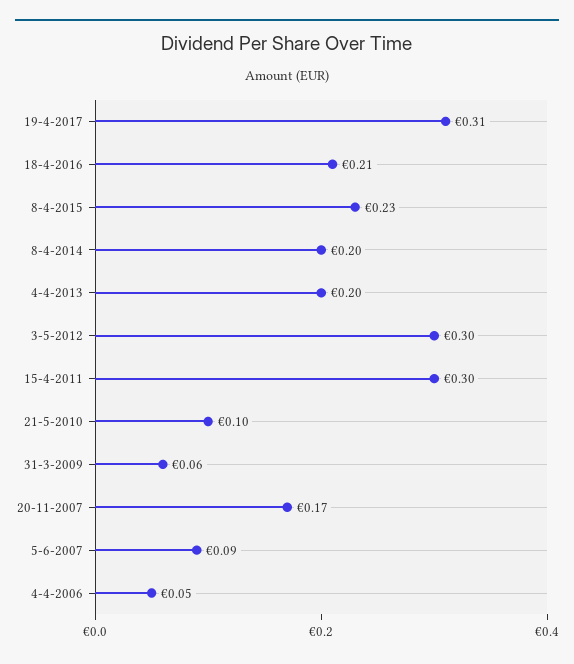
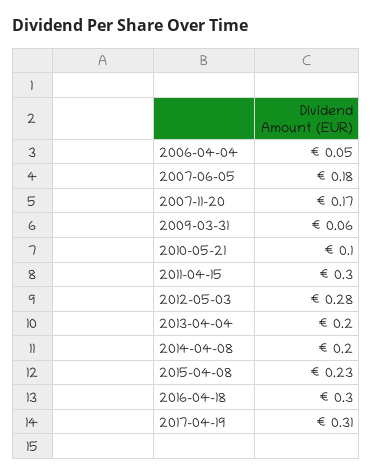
  {
    "19-4-2017": 0.31,
-   "18-4-2016": 0.21,
+   "18-4-2016": 0.3,
    "8-4-2015": 0.23,
    "8-4-2014": 0.2,
    "4-4-2013": 0.2,
-   "3-5-2012": 0.3,
+   "3-5-2012": 0.28,
    "15-4-2011": 0.3,
    "21-5-2010": 0.1,
    "31-3-2009": 0.06,
    "20-11-2007": 0.17,
-   "5-6-2007": 0.09,
+   "5-6-2007": 0.18,
    "4-4-2006": 0.05
  }

